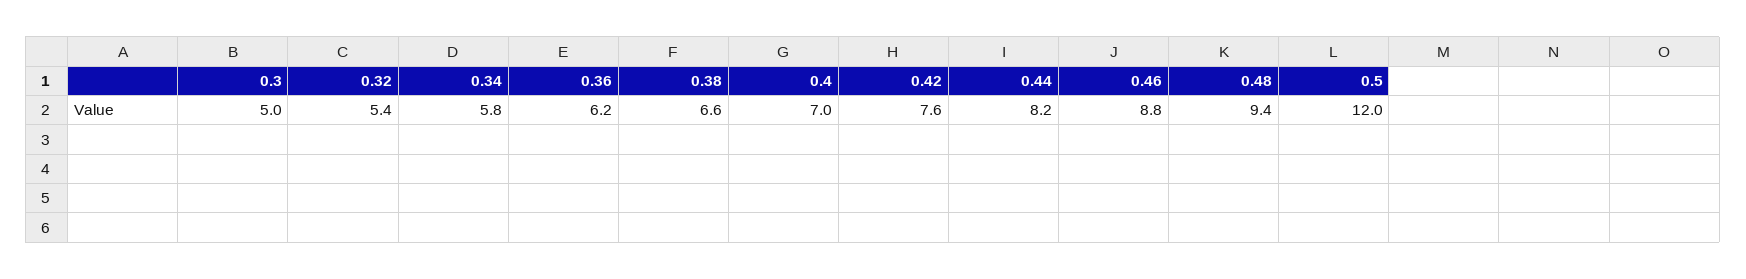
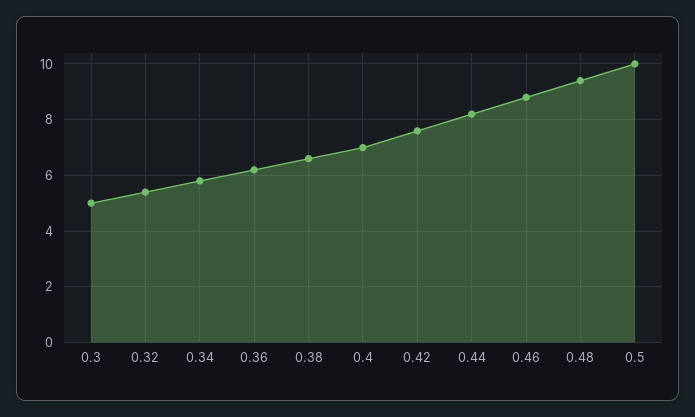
  {
    "0.3": 5,
    "0.32": 5.4,
    "0.34": 5.8,
    "0.36": 6.2,
    "0.38": 6.6,
    "0.4": 7,
    "0.42": 7.6,
    "0.44": 8.2,
    "0.46": 8.8,
    "0.48": 9.4,
-   "0.5": 12
+   "0.5": 10
  }

